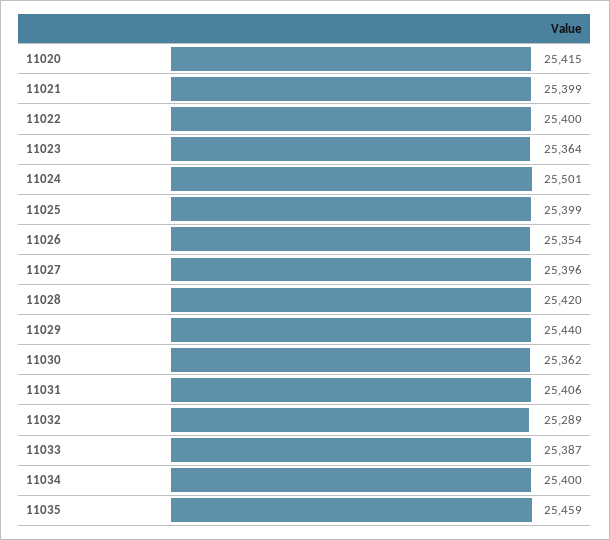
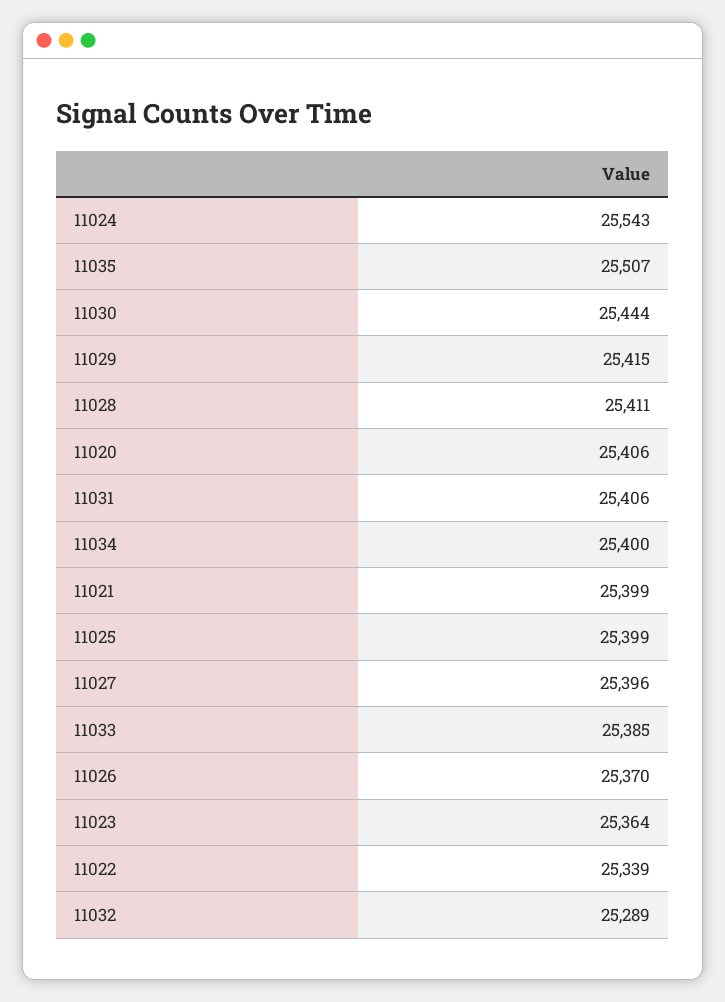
  {
-   "11020": 25415,
+   "11020": 25406,
    "11021": 25399,
-   "11022": 25400,
+   "11022": 25339,
    "11023": 25364,
-   "11024": 25501,
+   "11024": 25543,
    "11025": 25399,
-   "11026": 25354,
+   "11026": 25370,
    "11027": 25396,
-   "11028": 25420,
+   "11028": 25411,
-   "11029": 25440,
+   "11029": 25415,
-   "11030": 25362,
+   "11030": 25444,
    "11031": 25406,
    "11032": 25289,
-   "11033": 25387,
+   "11033": 25385,
    "11034": 25400,
-   "11035": 25459
+   "11035": 25507
  }

